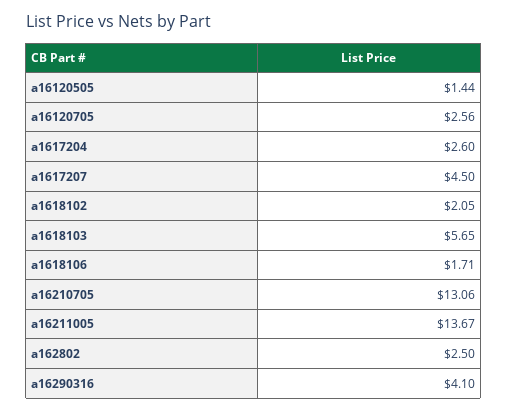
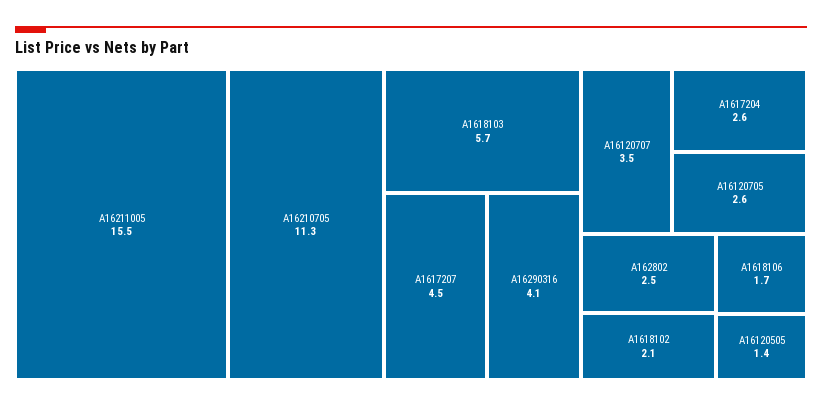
  {
    "a16120505": 1.44,
    "a16120705": 2.56,
    "a1617204": 2.6,
    "a1617207": 4.5,
    "a1618102": 2.05,
    "a1618103": 5.65,
    "a1618106": 1.71,
-   "a16210705": 13.06,
+   "a16210705": 11.3,
-   "a16211005": 13.67,
+   "a16211005": 15.5,
    "a162802": 2.5,
-   "a16290316": 4.1
+   "a16290316": 4.1,
+   "A16120707": 3.5
  }

